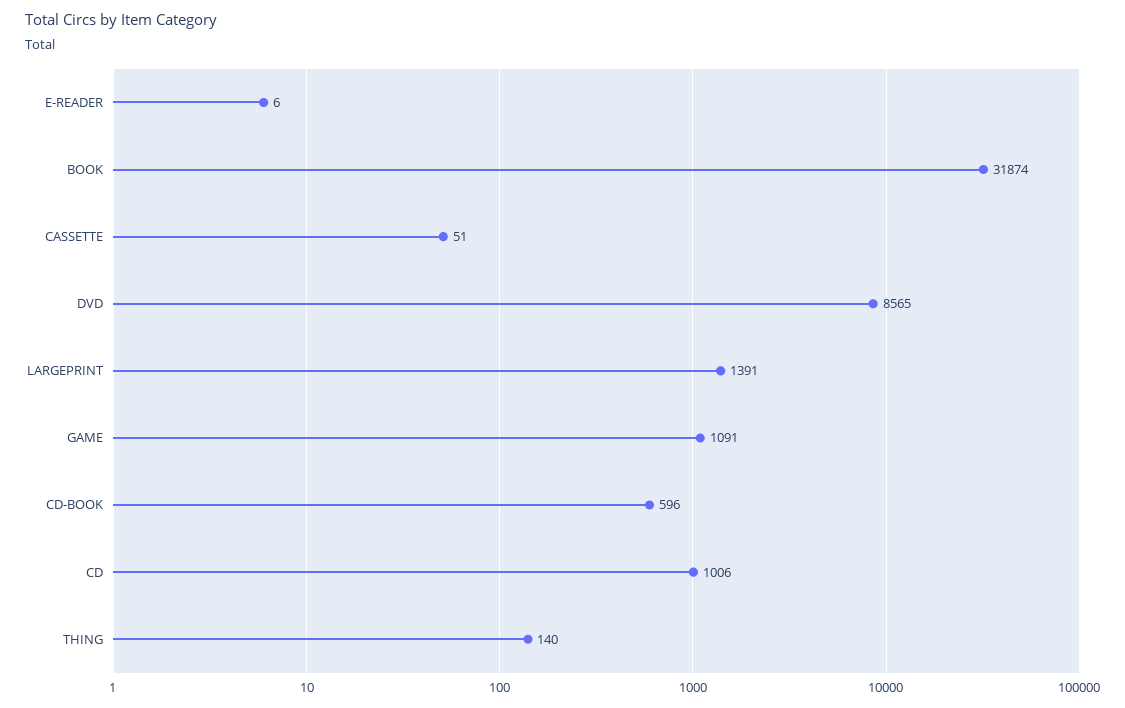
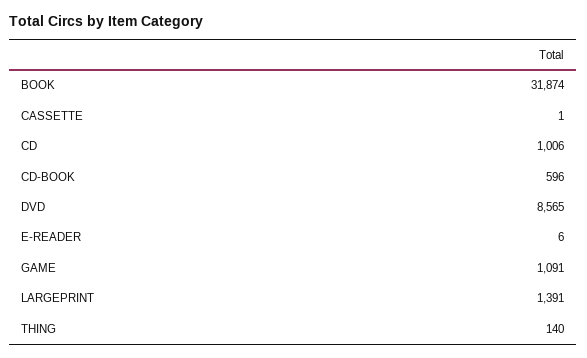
  {
    "E-READER": 6,
    "BOOK": 31874,
-   "CASSETTE": 51,
+   "CASSETTE": 1,
    "DVD": 8565,
    "LARGEPRINT": 1391,
    "GAME": 1091,
    "CD-BOOK": 596,
    "CD": 1006,
    "THING": 140
  }

